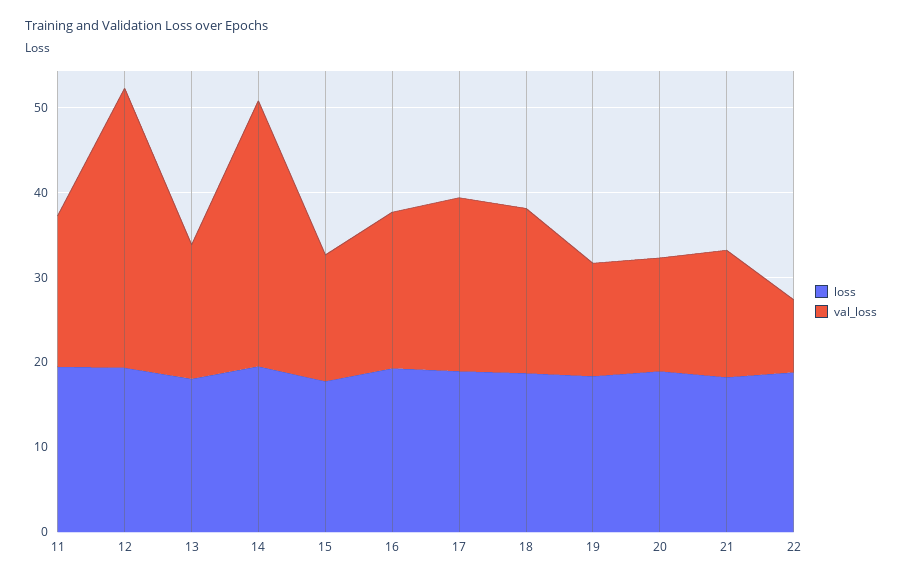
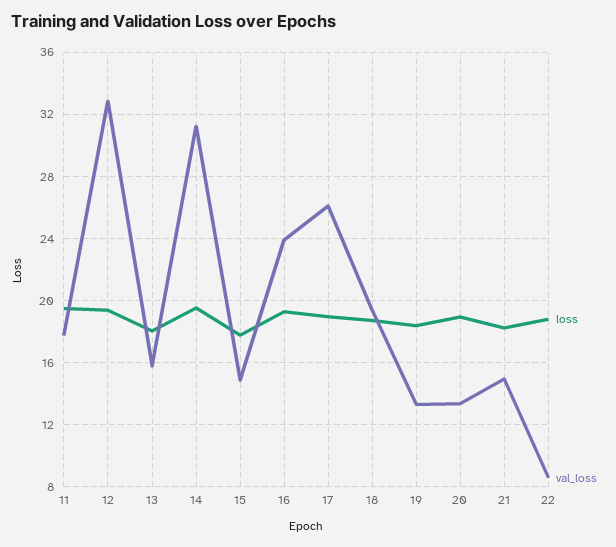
  {
    "loss": {
      "11": 19.5,
      "12": 19.5,
      "13": 18,
      "14": 19.5,
      "15": 18,
      "16": 19.5,
      "17": 19,
      "18": 18.5,
      "19": 18.5,
      "20": 19,
      "21": 18,
      "22": 19
    },
    "val_loss": {
      "11": 17.5,
      "12": 33,
      "13": 16,
      "14": 31,
      "15": 15,
-     "16": 18,
+     "16": 24,
-     "17": 20,
+     "17": 26,
      "18": 19.5,
      "19": 13.5,
      "20": 13.5,
      "21": 15,
      "22": 8.5
    }
  }

